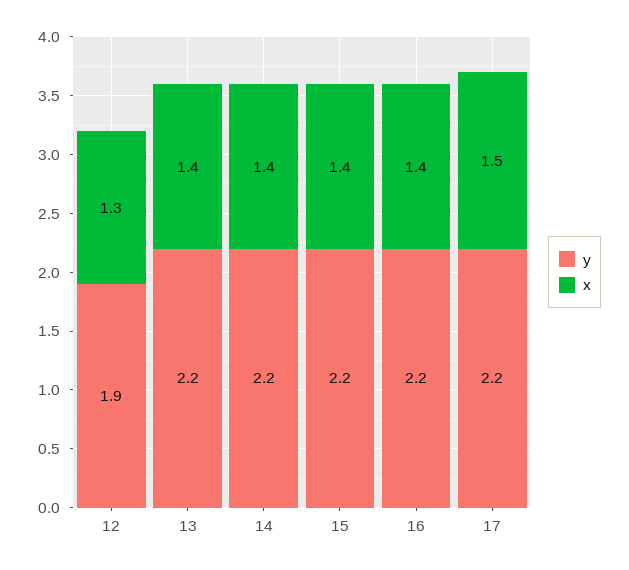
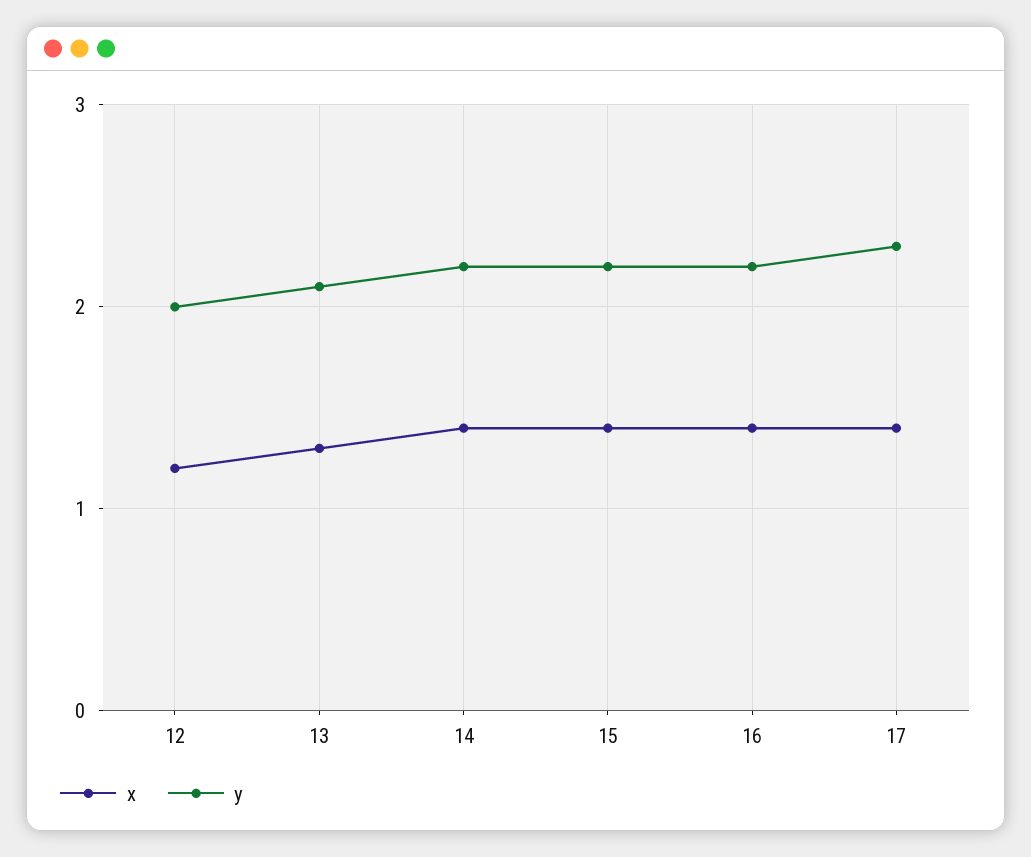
  {
    "y": {
-     "12": 1.9,
+     "12": 2,
-     "13": 2.2,
+     "13": 2.1,
      "14": 2.2,
      "15": 2.2,
      "16": 2.2,
-     "17": 2.2
+     "17": 2.3
    },
    "x": {
-     "12": 1.3,
+     "12": 1.2,
-     "13": 1.4,
+     "13": 1.3,
      "14": 1.4,
      "15": 1.4,
      "16": 1.4,
-     "17": 1.5
+     "17": 1.4
    }
  }

